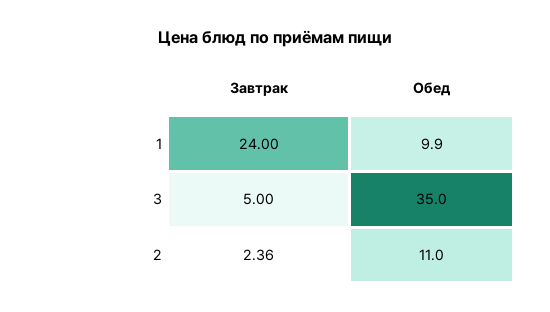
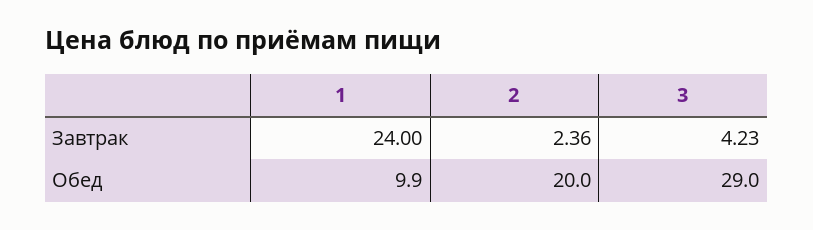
  {
    "Завтрак": {
      "1": 24,
-     "3": 5,
+     "3": 4.23,
      "2": 2.36
    },
    "Обед": {
      "1": 9.9,
-     "3": 35,
+     "3": 29,
-     "2": 11
+     "2": 20
    }
  }

